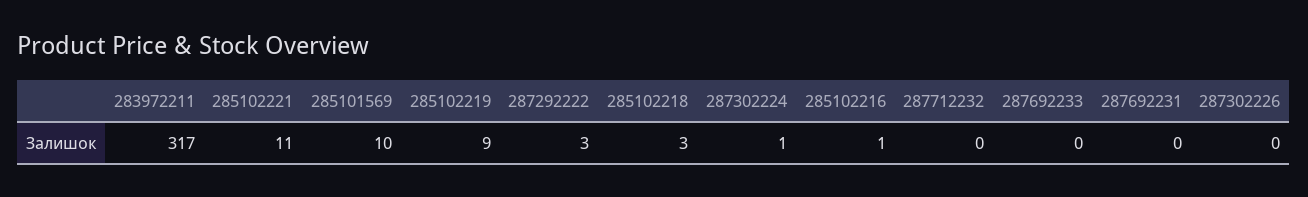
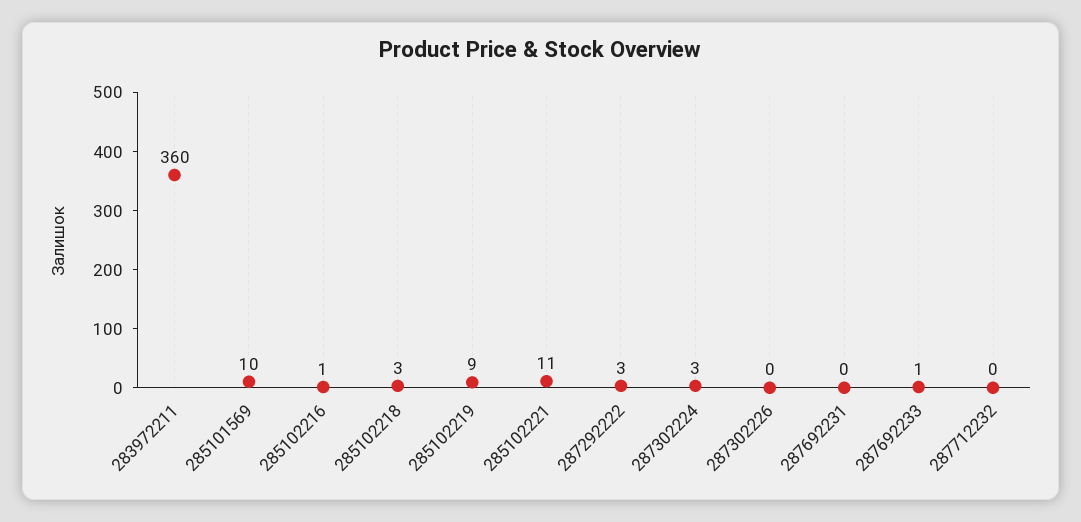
  {
-   "283972211": 317,
+   "283972211": 360,
    "285102221": 11,
    "285101569": 10,
    "285102219": 9,
    "287292222": 3,
    "285102218": 3,
-   "287302224": 1,
+   "287302224": 3,
    "285102216": 1,
    "287712232": 0,
-   "287692233": 0,
+   "287692233": 1,
    "287692231": 0,
    "287302226": 0
  }

